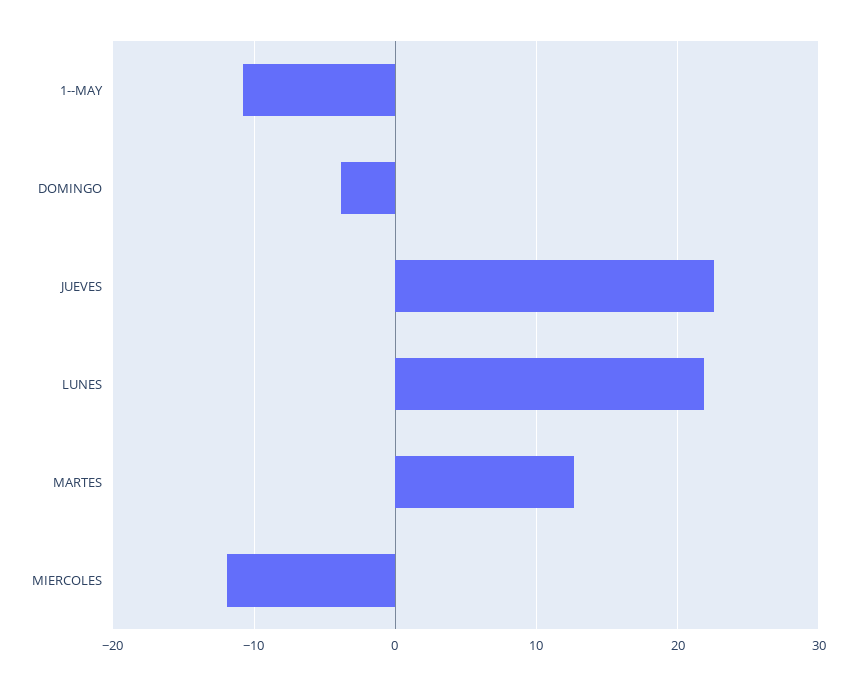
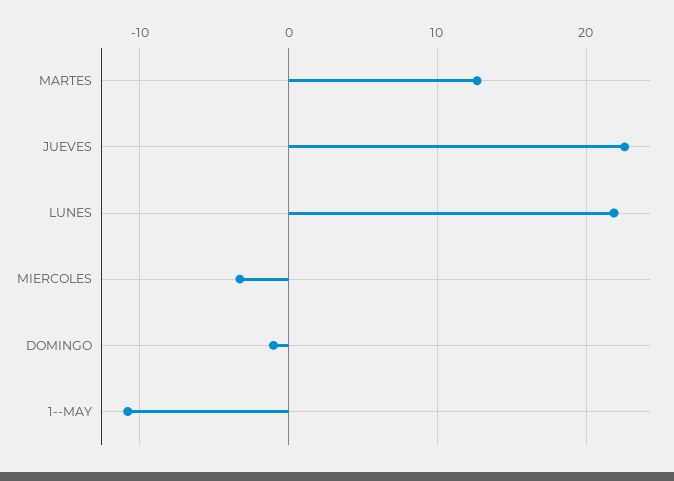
  {
    "1--MAY": -11,
-   "DOMINGO": -4,
+   "DOMINGO": -1,
    "JUEVES": 23,
    "LUNES": 22,
    "MARTES": 13,
-   "MIERCOLES": -12
+   "MIERCOLES": -3
  }

